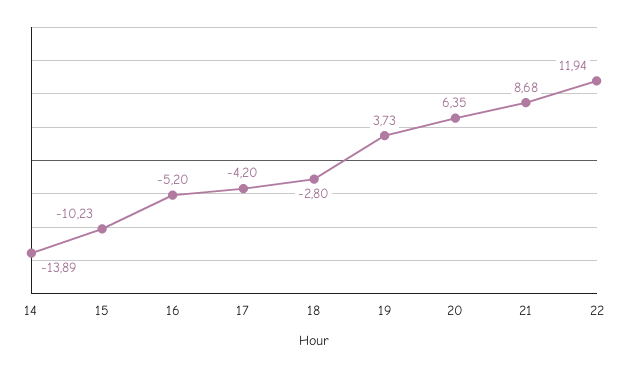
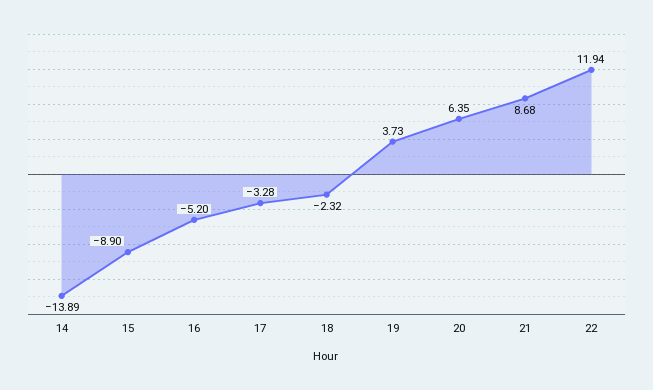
  {
    "14": -13.89,
-   "15": -10.23,
+   "15": -8.9,
    "16": -5.2,
-   "17": -4.2,
+   "17": -3.28,
-   "18": -2.8,
+   "18": -2.32,
    "19": 3.73,
    "20": 6.35,
    "21": 8.68,
    "22": 11.94
  }

